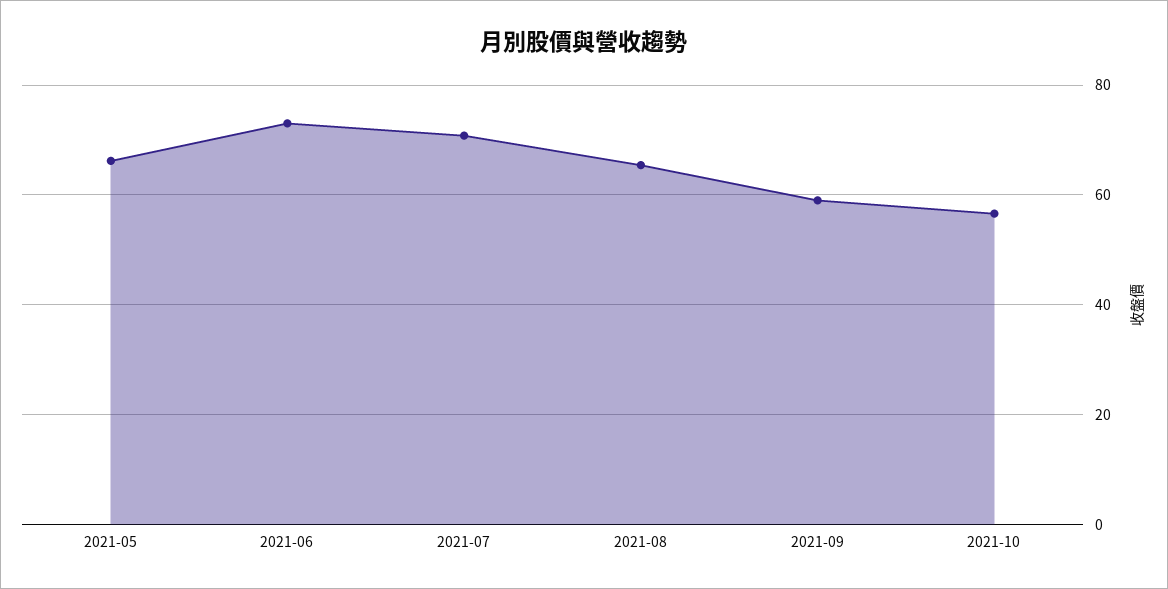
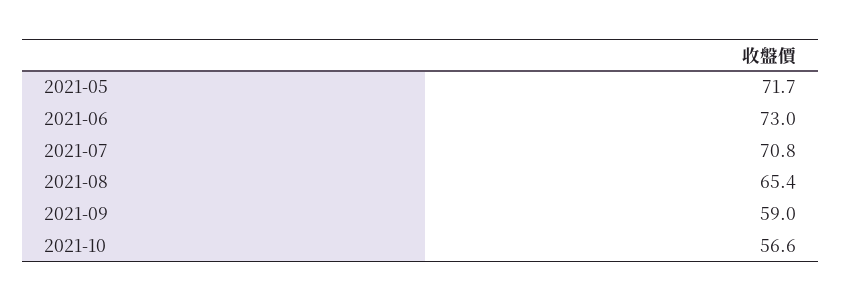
  {
-   "2021-05": 66,
+   "2021-05": 71.7,
    "2021-06": 73,
    "2021-07": 70.8,
    "2021-08": 65.4,
    "2021-09": 59,
    "2021-10": 56.6
  }

